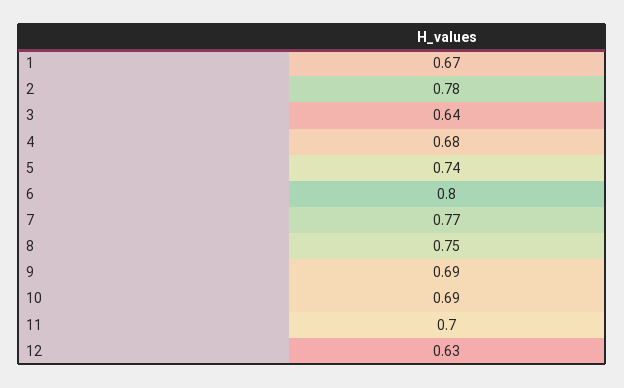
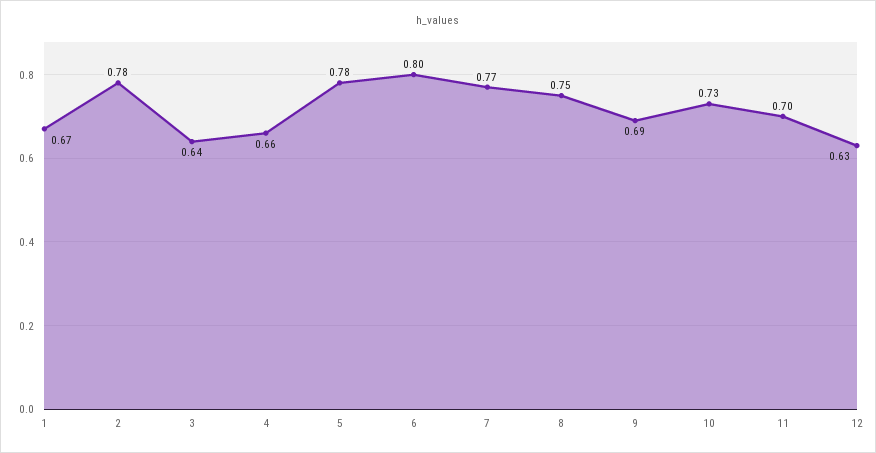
  {
    "1": 0.67,
    "2": 0.78,
    "3": 0.64,
-   "4": 0.68,
+   "4": 0.66,
-   "5": 0.74,
+   "5": 0.78,
    "6": 0.8,
    "7": 0.77,
    "8": 0.75,
    "9": 0.69,
-   "10": 0.69,
+   "10": 0.73,
    "11": 0.7,
    "12": 0.63
  }

